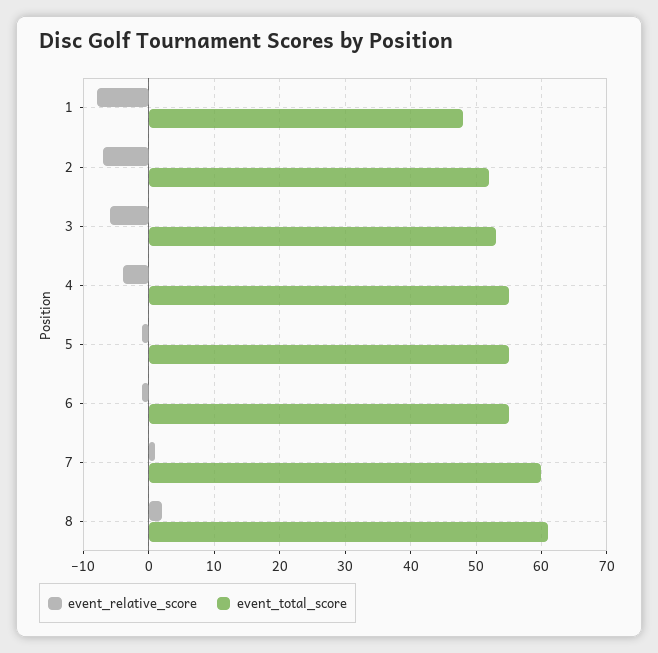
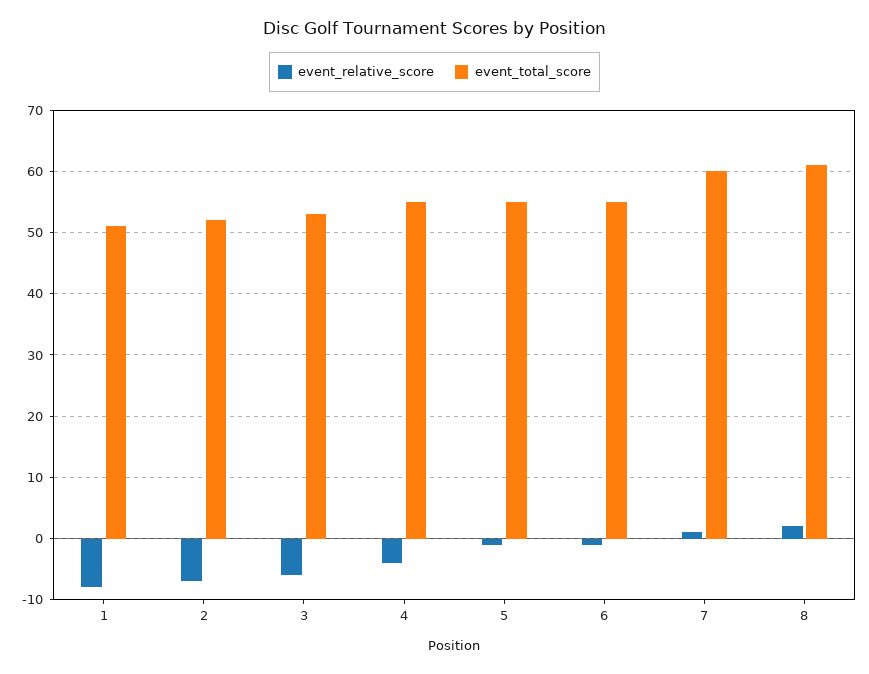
  {
    "event_relative_score": {
      "1": -8,
      "2": -7,
      "3": -6,
      "4": -4,
      "5": -1,
      "6": -1,
      "7": 1,
      "8": 2
    },
    "event_total_score": {
-     "1": 48,
+     "1": 51,
      "2": 52,
      "3": 53,
      "4": 55,
      "5": 55,
      "6": 55,
      "7": 60,
      "8": 61
    }
  }

